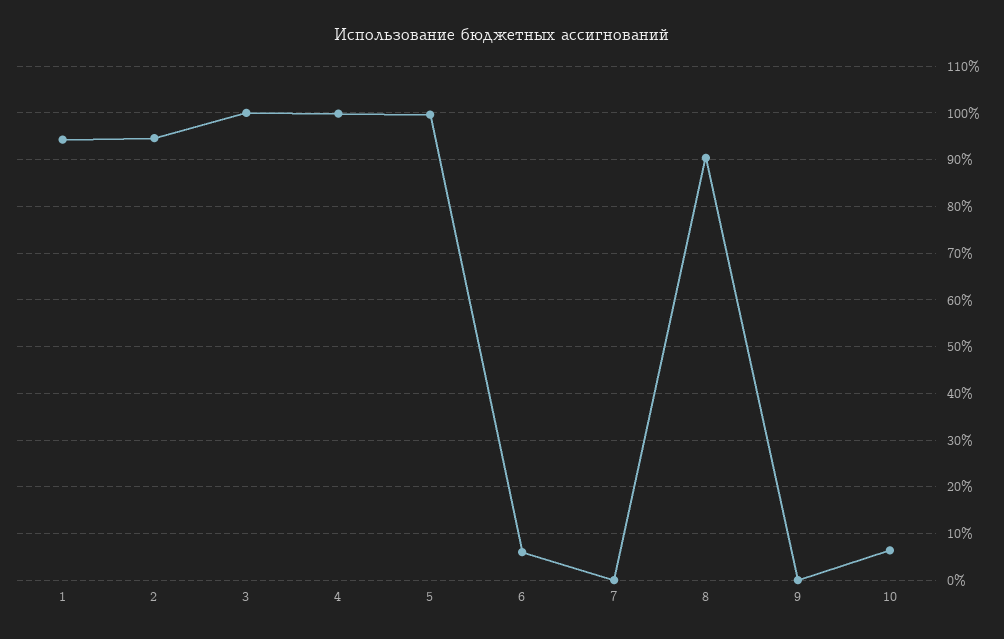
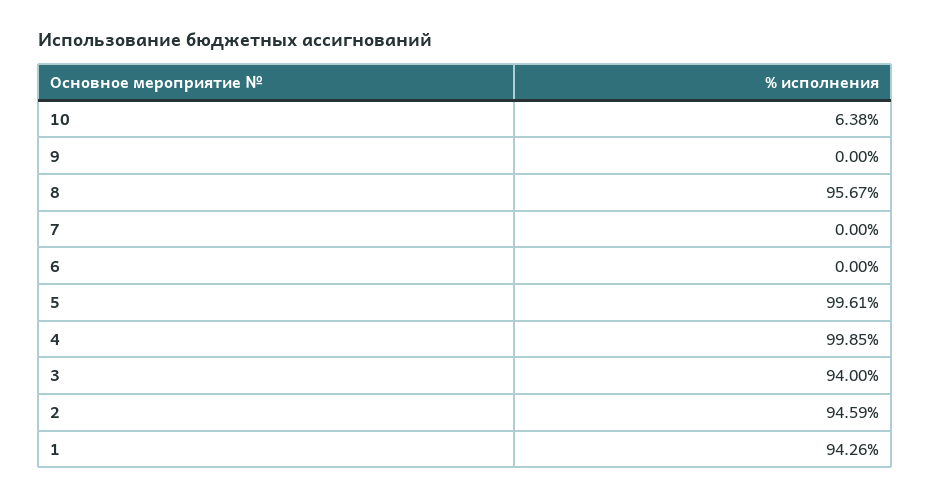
  {
    "1": 94.26,
    "2": 94.59,
-   "3": 100,
+   "3": 94,
    "4": 99.85,
    "5": 99.61,
-   "6": 6,
+   "6": 0,
    "7": 0,
-   "8": 90,
+   "8": 95.67,
    "9": 0,
    "10": 6.38
  }

